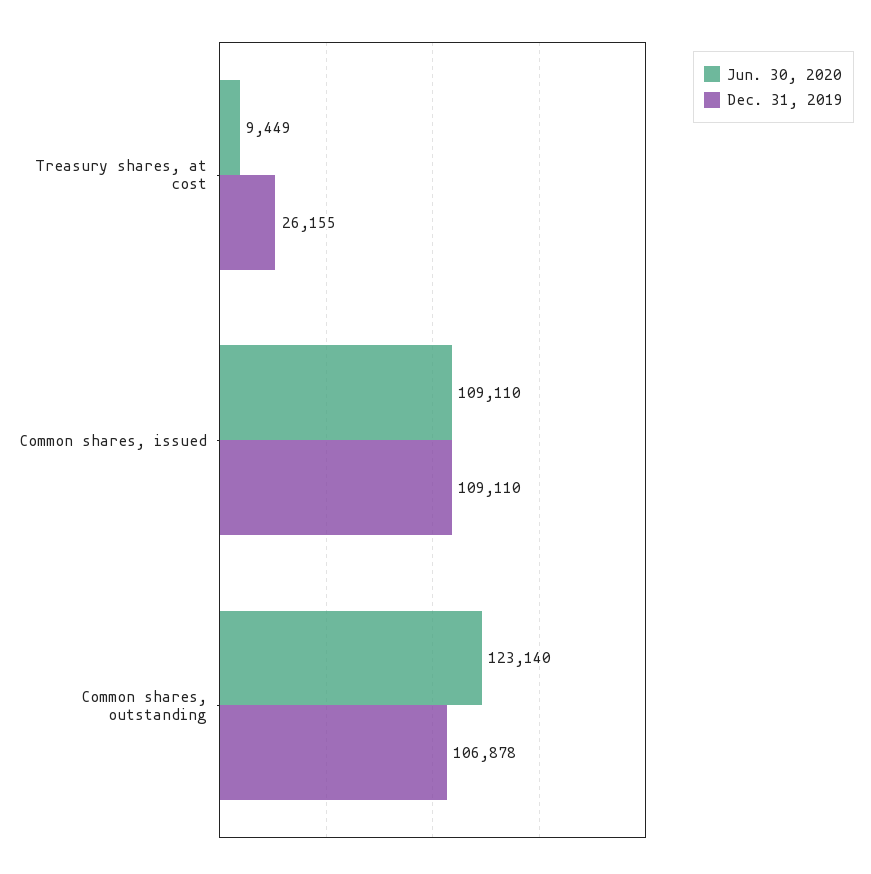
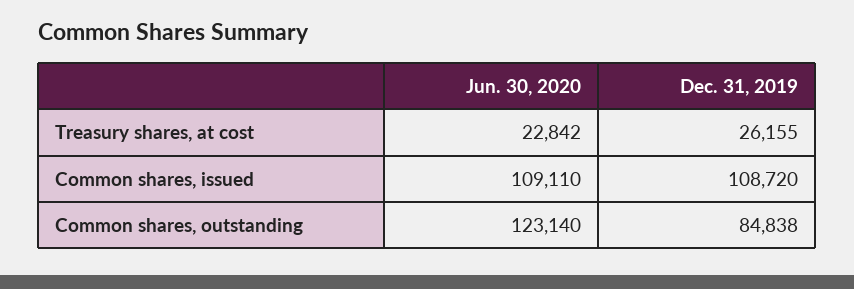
  {
    "Jun. 30, 2020": {
-     "Treasury shares, at cost": 9449,
+     "Treasury shares, at cost": 22842,
      "Common shares, issued": 109110,
      "Common shares, outstanding": 123140
    },
    "Dec. 31, 2019": {
      "Treasury shares, at cost": 26155,
-     "Common shares, issued": 109110,
+     "Common shares, issued": 108720,
-     "Common shares, outstanding": 106878
+     "Common shares, outstanding": 84838
    }
  }

